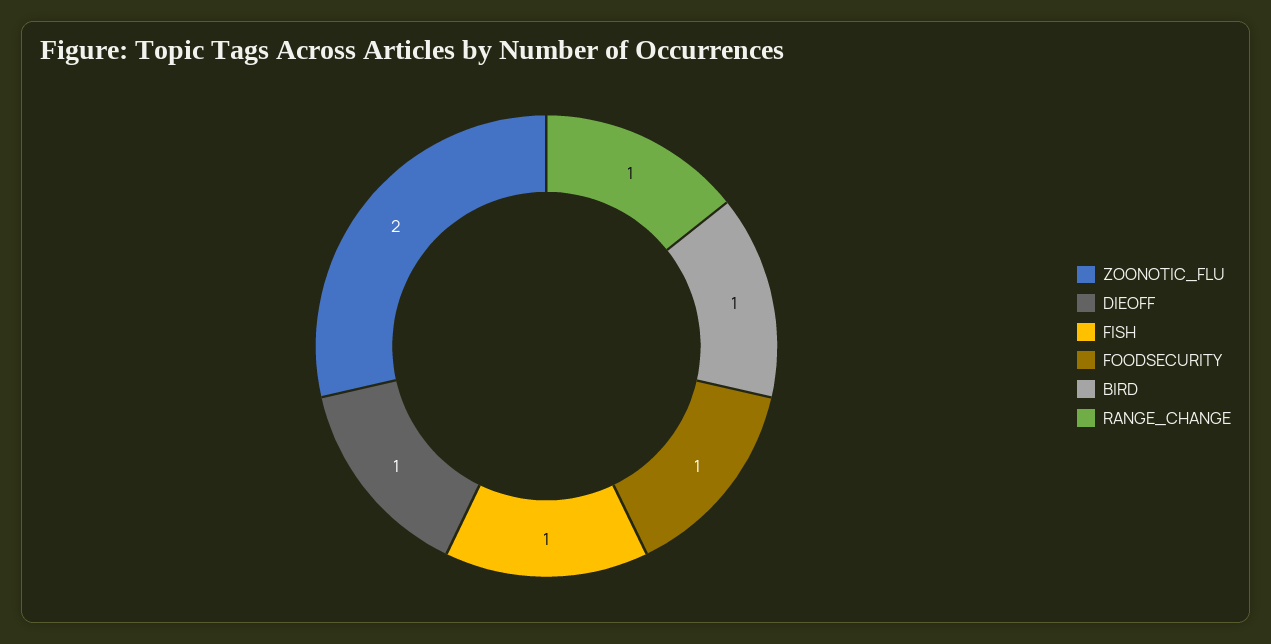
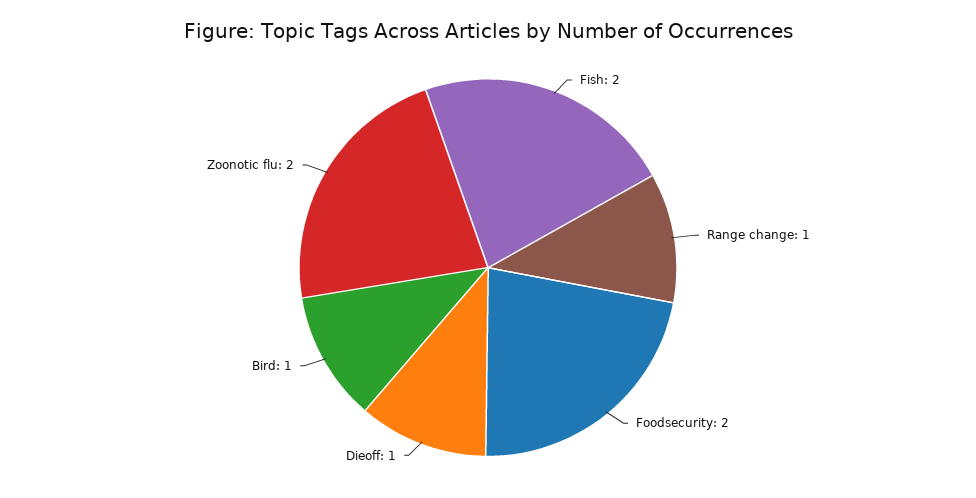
  {
    "ZOONOTIC_FLU": 2,
    "DIEOFF": 1,
-   "FISH": 1,
+   "FISH": 2,
-   "FOODSECURITY": 1,
+   "FOODSECURITY": 2,
    "BIRD": 1,
    "RANGE_CHANGE": 1
  }

